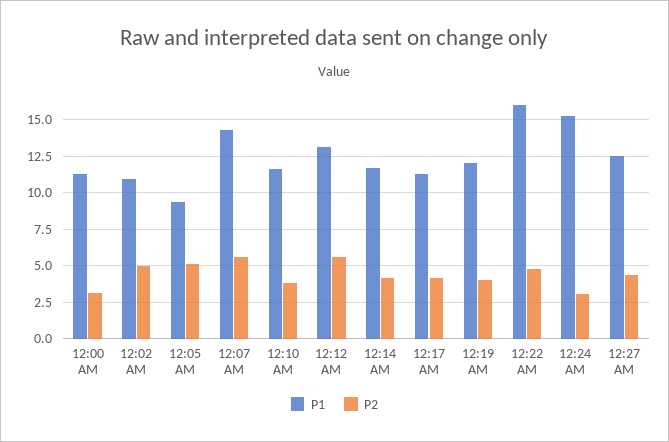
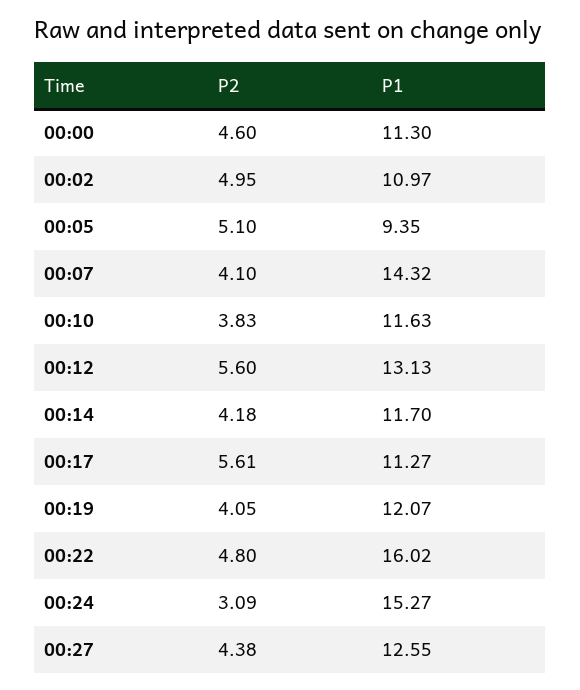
  {
    "P1": {
      "12:00 AM": 11.3,
      "12:02 AM": 10.97,
      "12:05 AM": 9.35,
      "12:07 AM": 14.32,
      "12:10 AM": 11.63,
      "12:12 AM": 13.13,
      "12:14 AM": 11.7,
      "12:17 AM": 11.27,
      "12:19 AM": 12.07,
      "12:22 AM": 16.02,
      "12:24 AM": 15.27,
      "12:27 AM": 12.55
    },
    "P2": {
-     "12:00 AM": 3,
+     "12:00 AM": 4.6,
      "12:02 AM": 4.95,
      "12:05 AM": 5.1,
-     "12:07 AM": 5.5,
+     "12:07 AM": 4.1,
      "12:10 AM": 3.83,
      "12:12 AM": 5.6,
      "12:14 AM": 4.18,
-     "12:17 AM": 4,
+     "12:17 AM": 5.61,
      "12:19 AM": 4.05,
      "12:22 AM": 4.8,
      "12:24 AM": 3.09,
      "12:27 AM": 4.38
    }
  }

